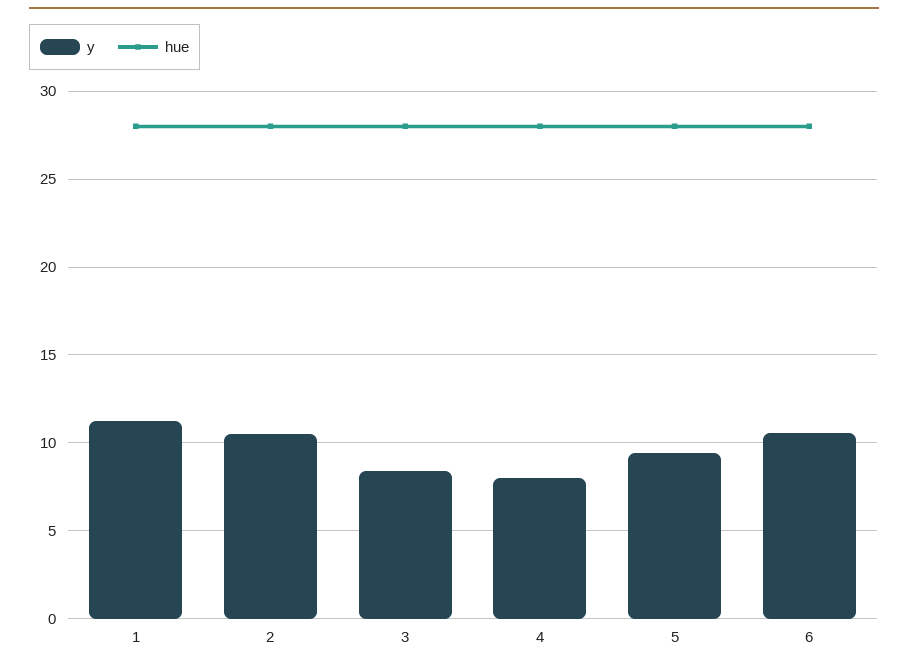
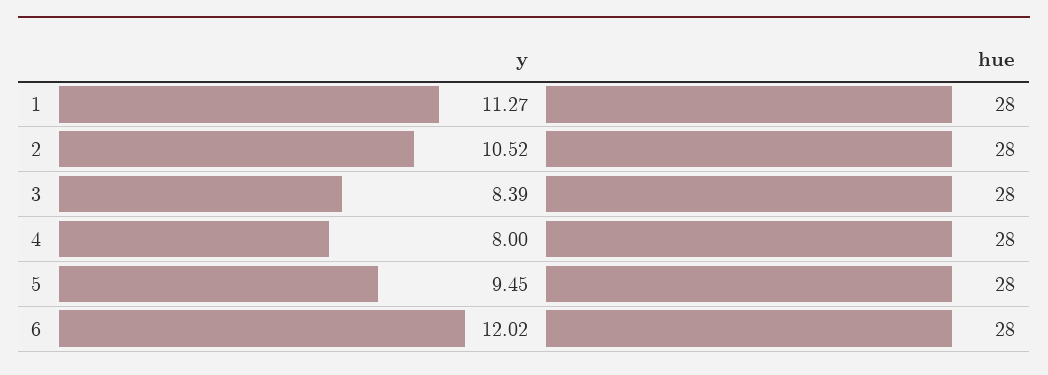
  {
    "y": {
      "1": 11.27,
      "2": 10.52,
      "3": 8.39,
      "4": 8,
      "5": 9.45,
-     "6": 10.5
+     "6": 12.02
    },
    "hue": {
      "1": 28,
      "2": 28,
      "3": 28,
      "4": 28,
      "5": 28,
      "6": 28
    }
  }

